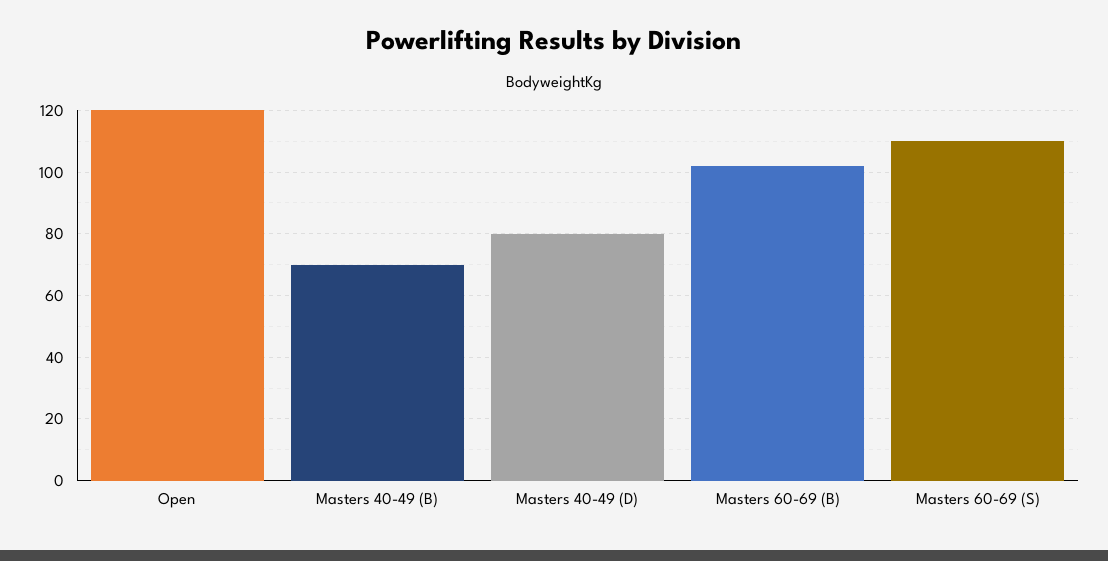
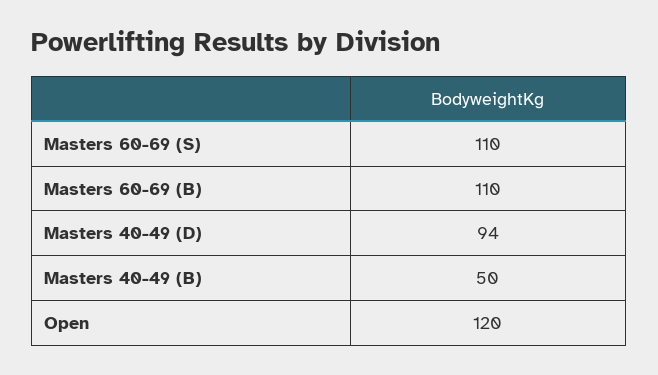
  {
    "Open": 120,
-   "Masters 40-49 (B)": 70,
+   "Masters 40-49 (B)": 50,
-   "Masters 40-49 (D)": 80,
+   "Masters 40-49 (D)": 94,
-   "Masters 60-69 (B)": 102,
+   "Masters 60-69 (B)": 110,
    "Masters 60-69 (S)": 110
  }

